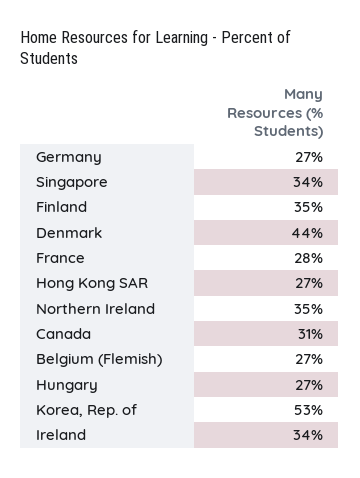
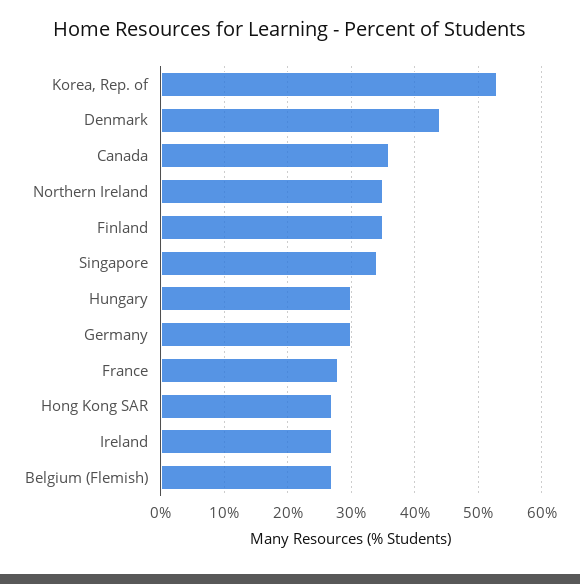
  {
-   "Germany": 27,
+   "Germany": 30,
    "Singapore": 34,
    "Finland": 35,
    "Denmark": 44,
    "France": 28,
    "Hong Kong SAR": 27,
    "Northern Ireland": 35,
-   "Canada": 31,
+   "Canada": 36,
    "Belgium (Flemish)": 27,
-   "Hungary": 27,
+   "Hungary": 30,
    "Korea, Rep. of": 53,
-   "Ireland": 34
+   "Ireland": 27
  }

